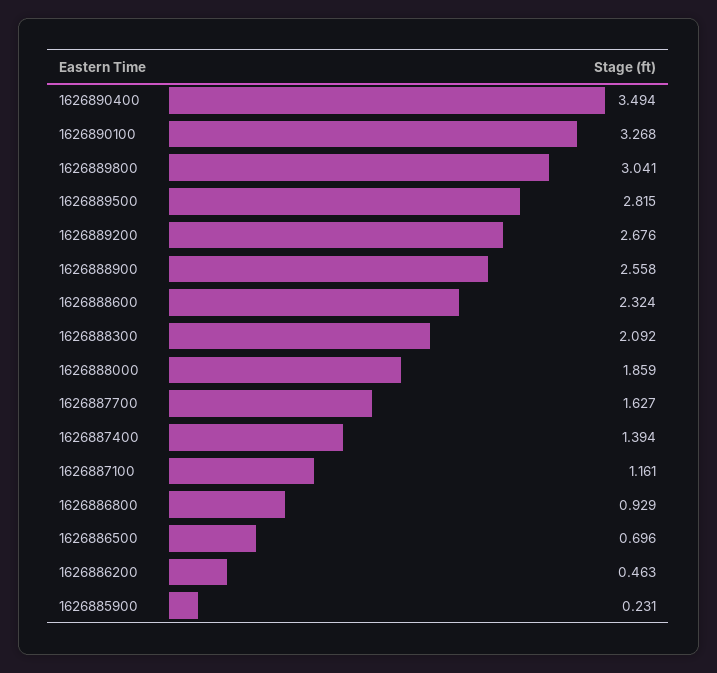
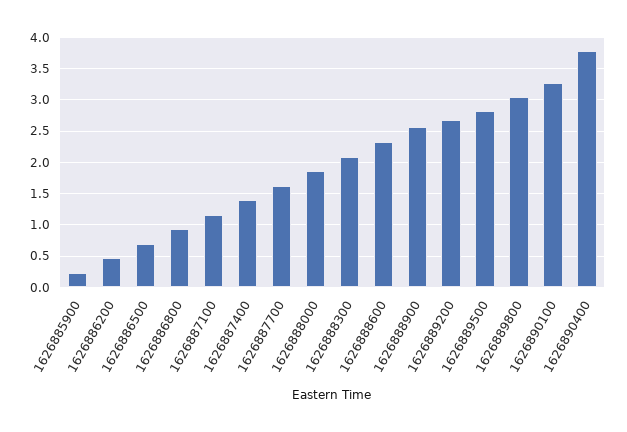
  {
-   "1626890400": 3.494,
+   "1626890400": 3.8,
    "1626890100": 3.268,
    "1626889800": 3.041,
    "1626889500": 2.815,
    "1626889200": 2.676,
    "1626888900": 2.558,
    "1626888600": 2.324,
    "1626888300": 2.092,
    "1626888000": 1.859,
    "1626887700": 1.627,
    "1626887400": 1.394,
    "1626887100": 1.161,
    "1626886800": 0.929,
    "1626886500": 0.696,
    "1626886200": 0.463,
    "1626885900": 0.231
  }

